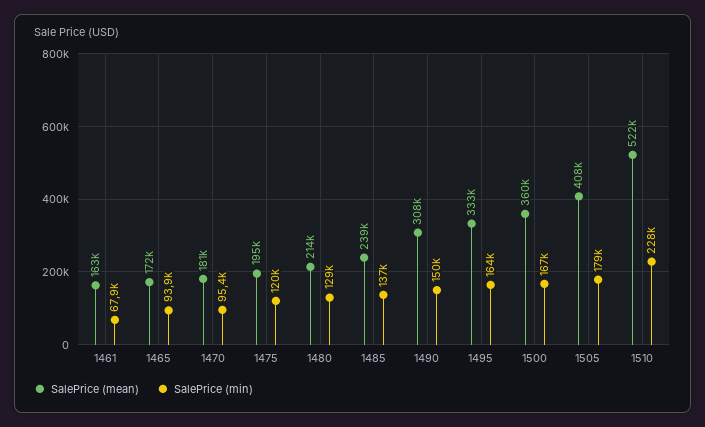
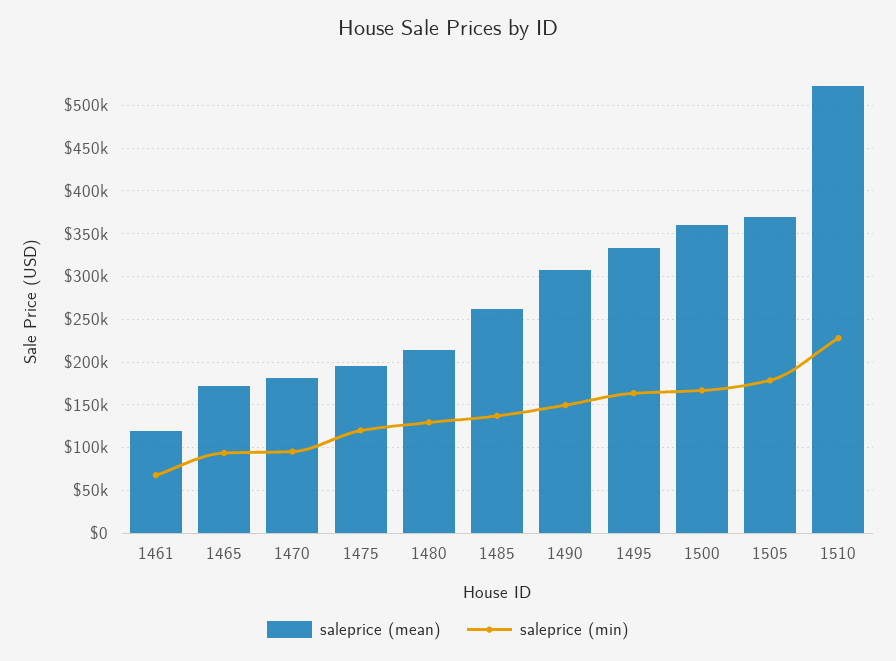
  {
    "SalePrice (mean)": {
-     "1461": 163000,
+     "1461": 120000,
      "1465": 172000,
      "1470": 181000,
      "1475": 195000,
      "1480": 214000,
-     "1485": 239000,
+     "1485": 260000,
      "1490": 308000,
      "1495": 333000,
      "1500": 360000,
-     "1505": 408000,
+     "1505": 370000,
      "1510": 522000
    },
    "SalePrice (min)": {
      "1461": 67900,
      "1465": 93900,
      "1470": 95400,
      "1475": 120000,
      "1480": 129000,
      "1485": 137000,
      "1490": 150000,
      "1495": 164000,
      "1500": 167000,
      "1505": 179000,
      "1510": 228000
    }
  }

